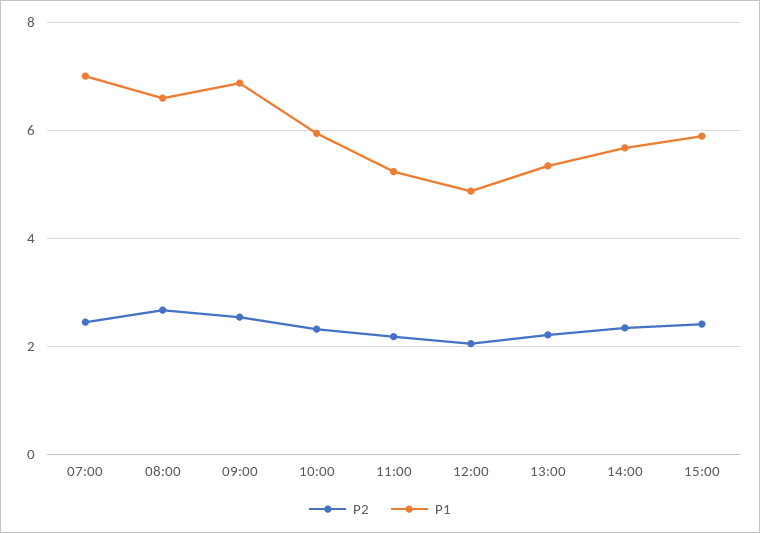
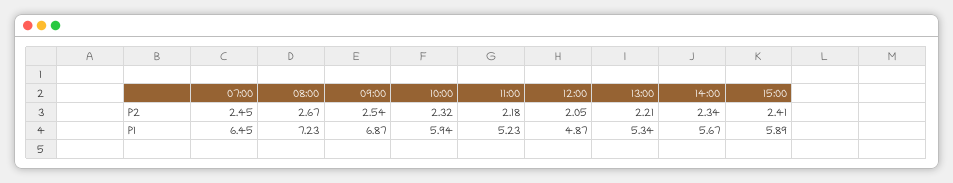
  {
    "P2": {
      "07:00": 2.45,
      "08:00": 2.67,
      "09:00": 2.54,
      "10:00": 2.32,
      "11:00": 2.18,
      "12:00": 2.05,
      "13:00": 2.21,
      "14:00": 2.34,
      "15:00": 2.41
    },
    "P1": {
-     "07:00": 7,
+     "07:00": 6.45,
-     "08:00": 6.6,
+     "08:00": 7.23,
      "09:00": 6.87,
      "10:00": 5.94,
      "11:00": 5.23,
      "12:00": 4.87,
      "13:00": 5.34,
      "14:00": 5.67,
      "15:00": 5.89
    }
  }

